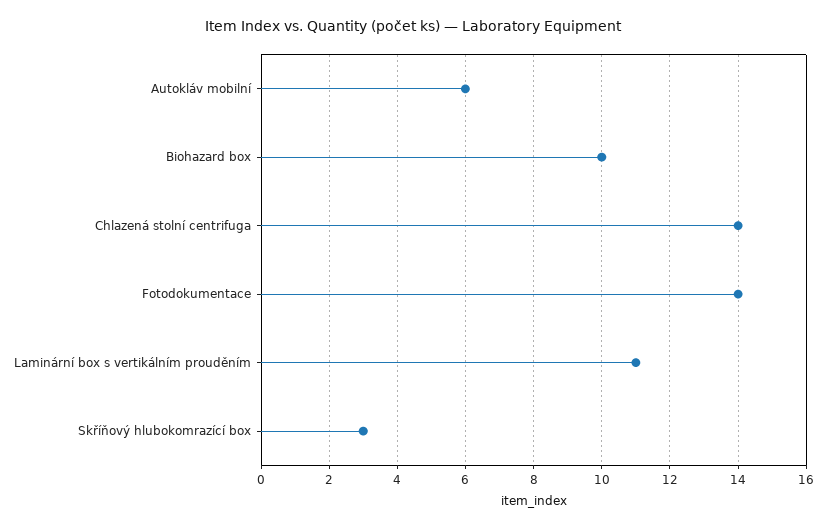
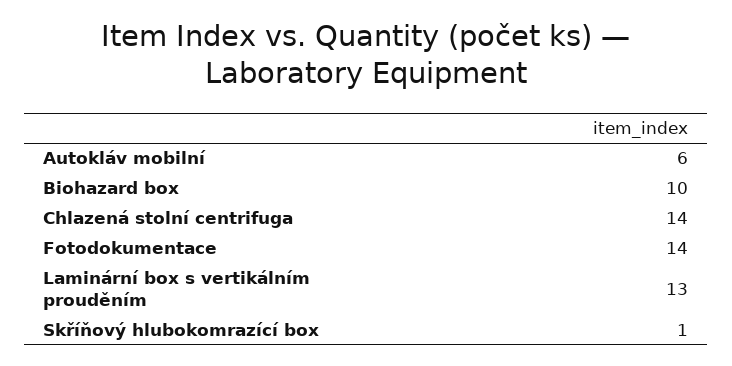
  {
    "Autokláv mobilní": 6,
    "Biohazard box": 10,
    "Chlazená stolní centrifuga": 14,
    "Fotodokumentace": 14,
-   "Laminární box s vertikálním prouděním": 11,
+   "Laminární box s vertikálním prouděním": 13,
-   "Skříňový hlubokomrazící box": 3
+   "Skříňový hlubokomrazící box": 1
  }

